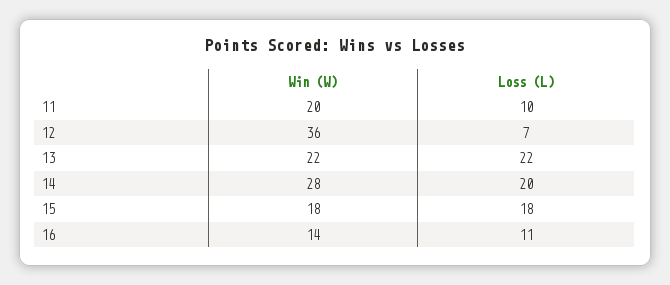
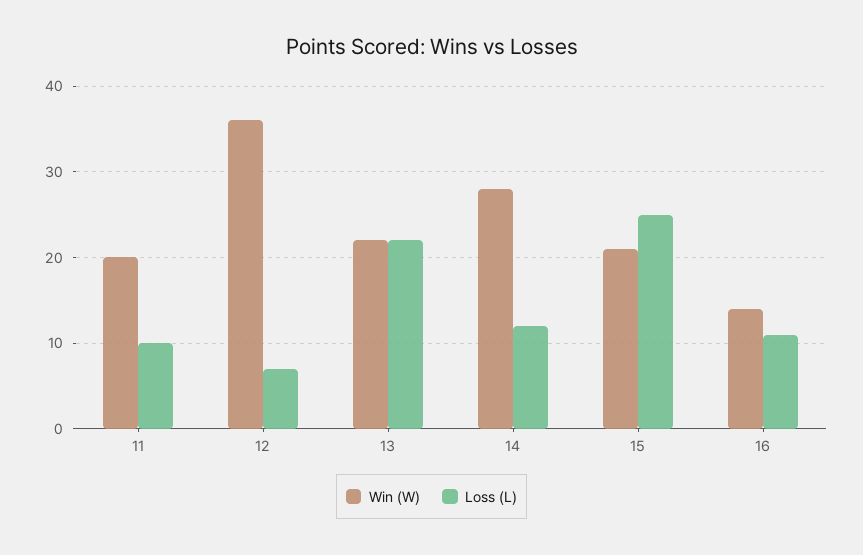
  {
    "Win (W)": {
      "11": 20,
      "12": 36,
      "13": 22,
      "14": 28,
-     "15": 18,
+     "15": 21,
      "16": 14
    },
    "Loss (L)": {
      "11": 10,
      "12": 7,
      "13": 22,
-     "14": 20,
+     "14": 12,
-     "15": 18,
+     "15": 25,
      "16": 11
    }
  }

